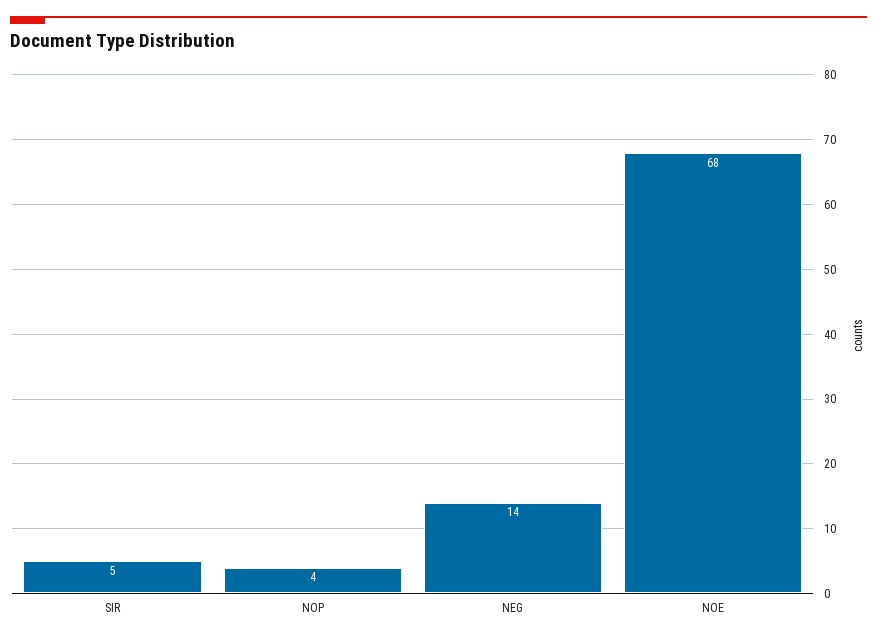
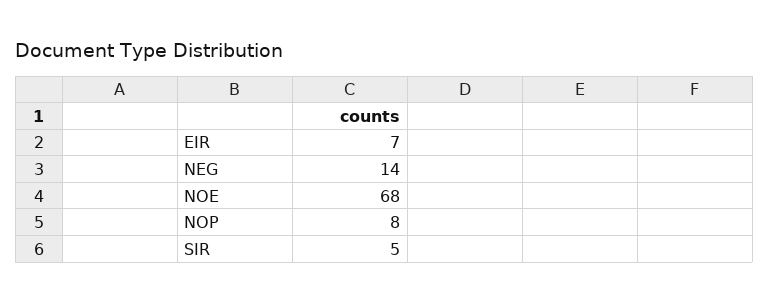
  {
    "SIR": 5,
-   "NOP": 4,
+   "NOP": 8,
    "NEG": 14,
-   "NOE": 68
+   "NOE": 68,
+   "EIR": 7
  }

